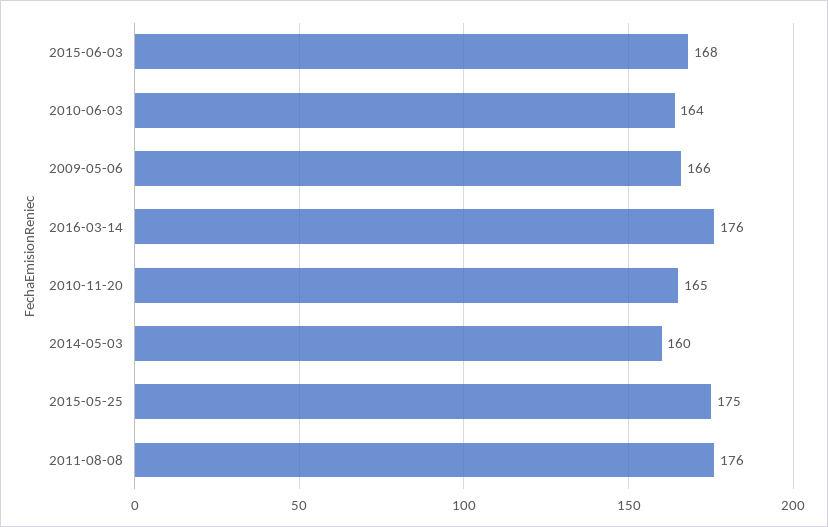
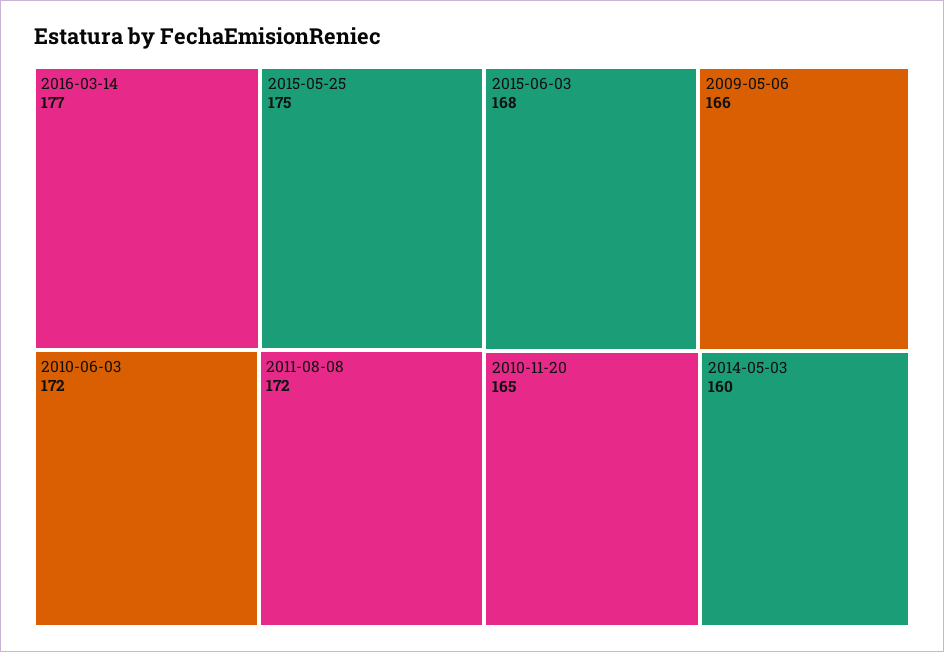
  {
    "2015-06-03": 168,
-   "2010-06-03": 164,
+   "2010-06-03": 172,
    "2009-05-06": 166,
-   "2016-03-14": 176,
+   "2016-03-14": 177,
    "2010-11-20": 165,
    "2014-05-03": 160,
    "2015-05-25": 175,
-   "2011-08-08": 176
+   "2011-08-08": 172
  }

